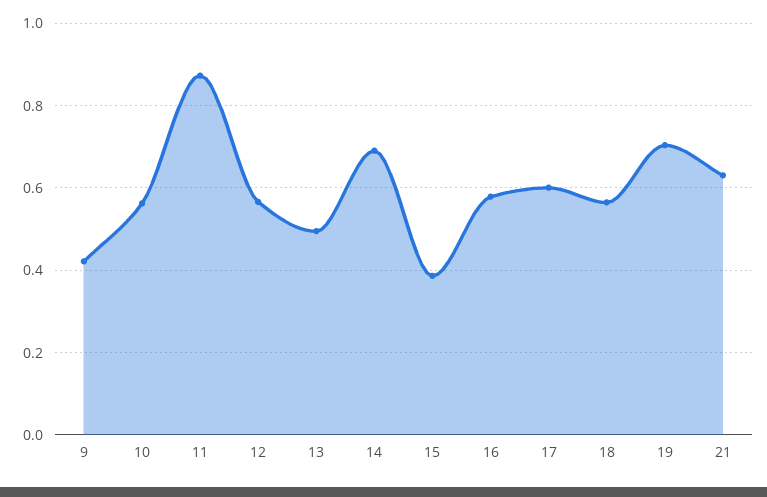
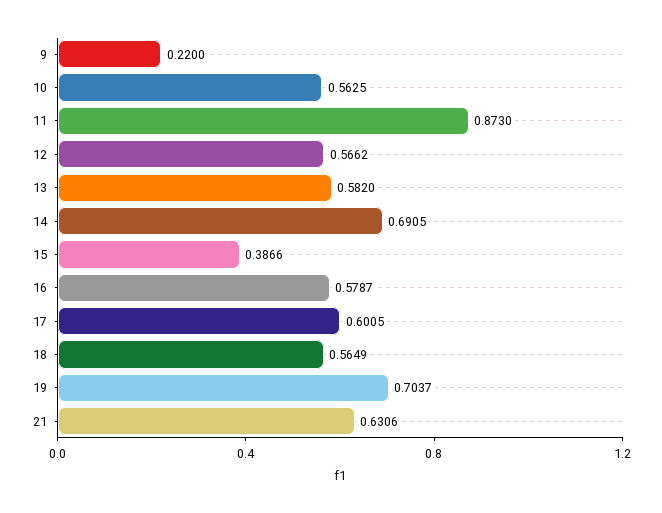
  {
-   "9": 0.42,
+   "9": 0.22,
    "10": 0.5625,
    "11": 0.873,
    "12": 0.5662,
-   "13": 0.5,
+   "13": 0.582,
    "14": 0.6905,
    "15": 0.3866,
    "16": 0.5787,
    "17": 0.6005,
    "18": 0.5649,
    "19": 0.7037,
    "21": 0.6306
  }

